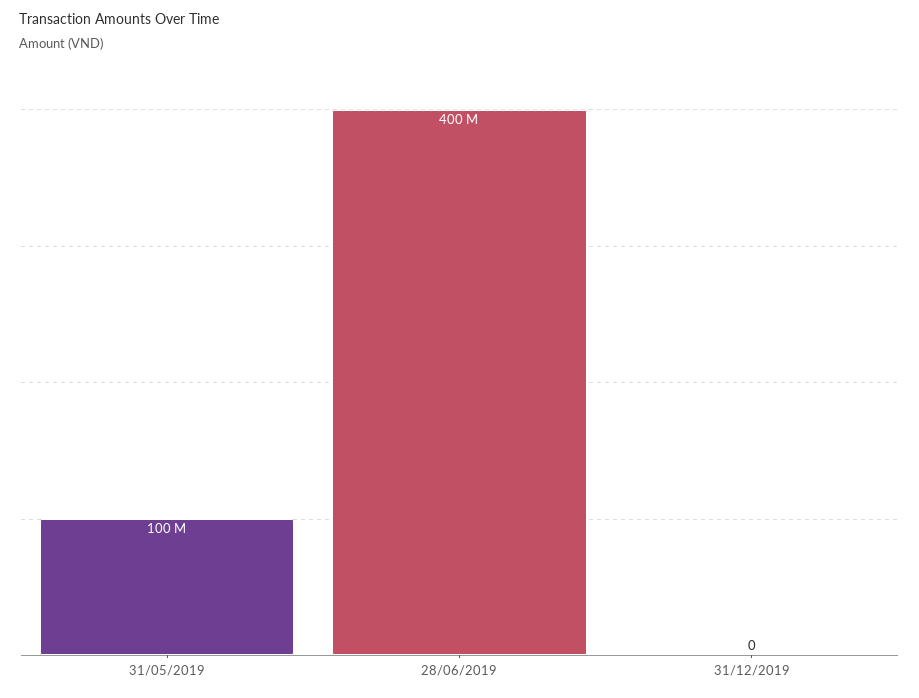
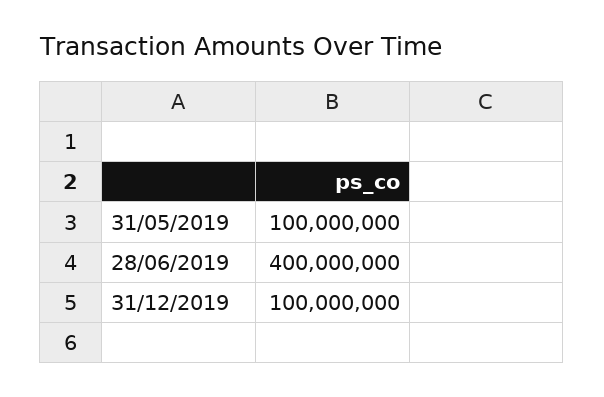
  {
    "31/05/2019": 100000000,
    "28/06/2019": 400000000,
-   "31/12/2019": 0
+   "31/12/2019": 100000000
  }

